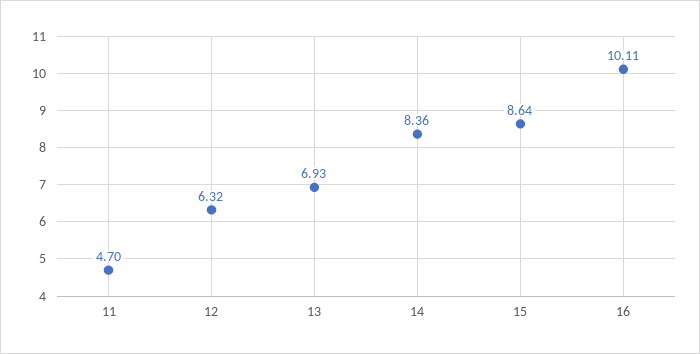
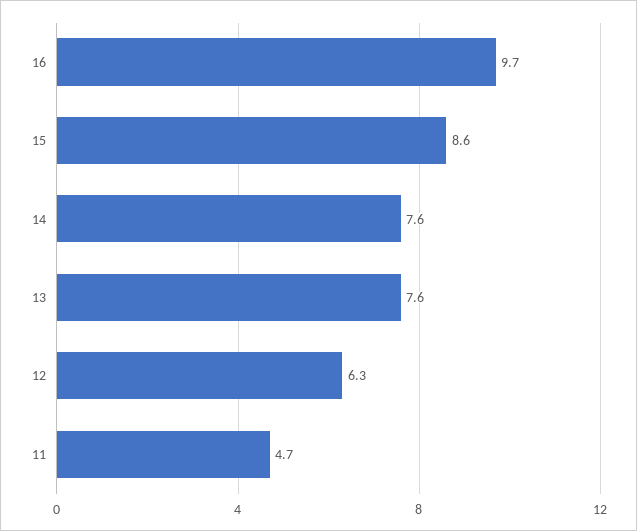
  {
    "11": 4.7,
    "12": 6.32,
-   "13": 6.93,
+   "13": 7.6,
-   "14": 8.36,
+   "14": 7.6,
    "15": 8.64,
-   "16": 10.11
+   "16": 9.7
  }

